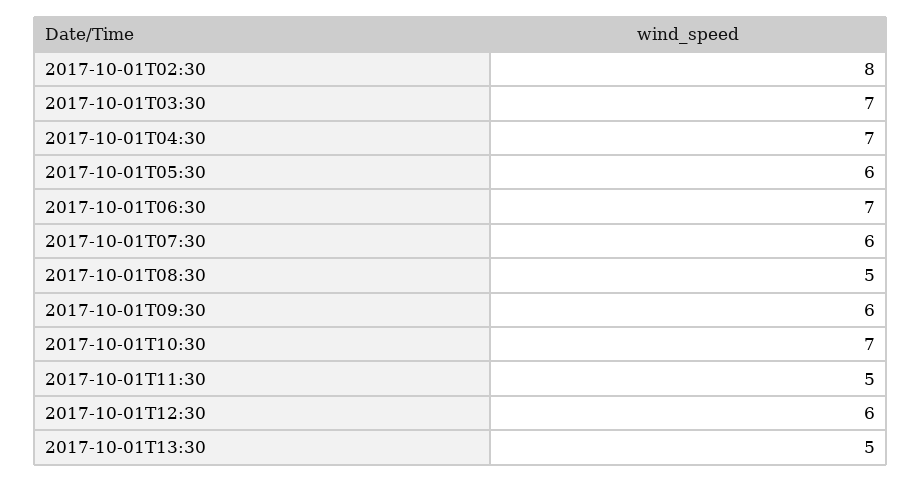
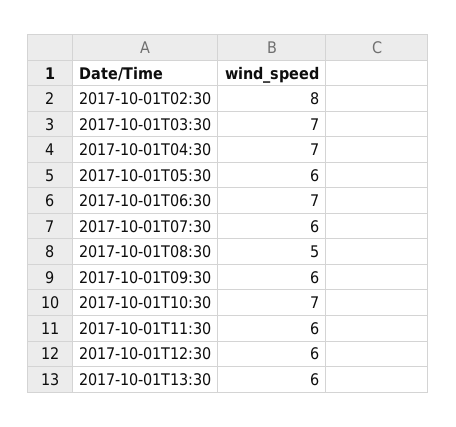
  {
    "2017-10-01T02:30": 8,
    "2017-10-01T03:30": 7,
    "2017-10-01T04:30": 7,
    "2017-10-01T05:30": 6,
    "2017-10-01T06:30": 7,
    "2017-10-01T07:30": 6,
    "2017-10-01T08:30": 5,
    "2017-10-01T09:30": 6,
    "2017-10-01T10:30": 7,
-   "2017-10-01T11:30": 5,
+   "2017-10-01T11:30": 6,
    "2017-10-01T12:30": 6,
-   "2017-10-01T13:30": 5
+   "2017-10-01T13:30": 6
  }

